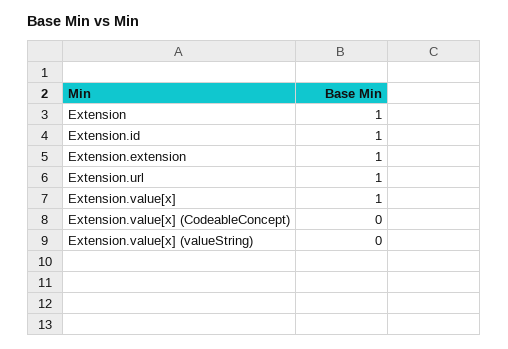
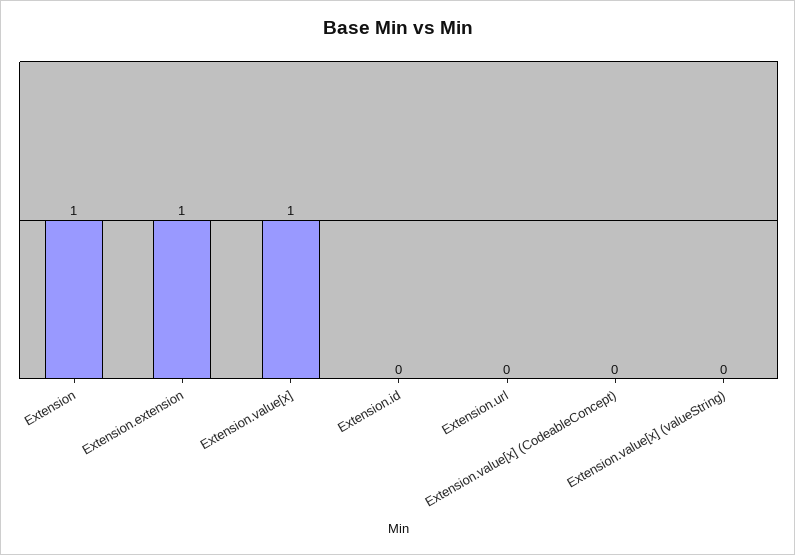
  {
    "Extension": 1,
-   "Extension.id": 1,
+   "Extension.id": 0,
    "Extension.extension": 1,
-   "Extension.url": 1,
+   "Extension.url": 0,
    "Extension.value[x]": 1,
    "Extension.value[x] (CodeableConcept)": 0,
    "Extension.value[x] (valueString)": 0
  }

